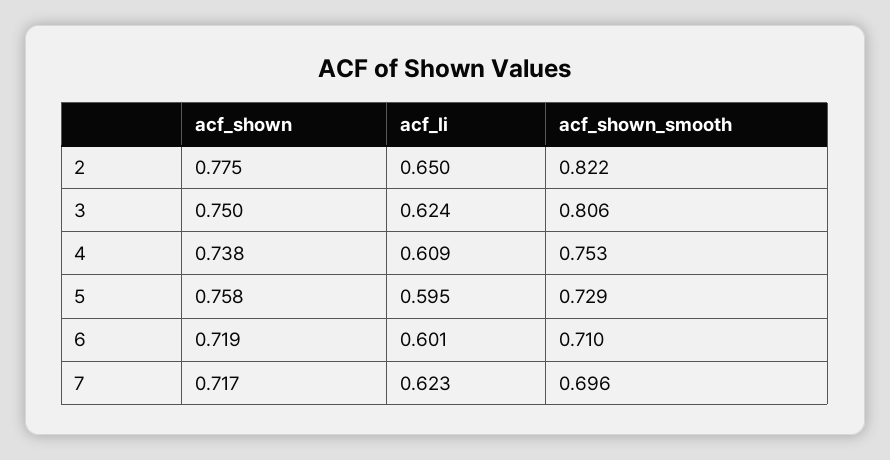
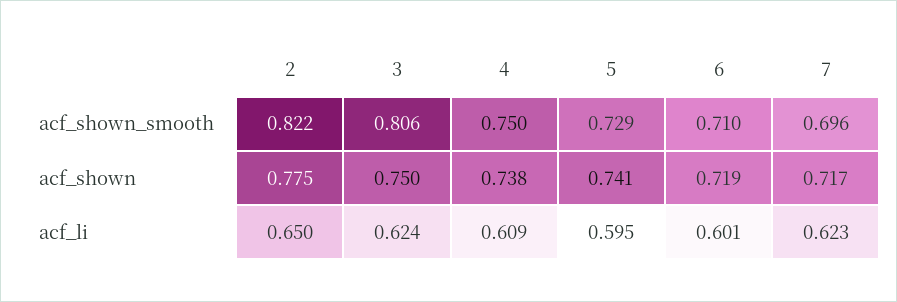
  {
    "acf_shown": {
      "2": 0.775,
      "3": 0.75,
      "4": 0.738,
-     "5": 0.758,
+     "5": 0.741,
      "6": 0.719,
      "7": 0.717
    },
    "acf_li": {
      "2": 0.65,
      "3": 0.624,
      "4": 0.609,
      "5": 0.595,
      "6": 0.601,
      "7": 0.623
    },
    "acf_shown_smooth": {
      "2": 0.822,
      "3": 0.806,
-     "4": 0.753,
+     "4": 0.75,
      "5": 0.729,
      "6": 0.71,
      "7": 0.696
    }
  }

